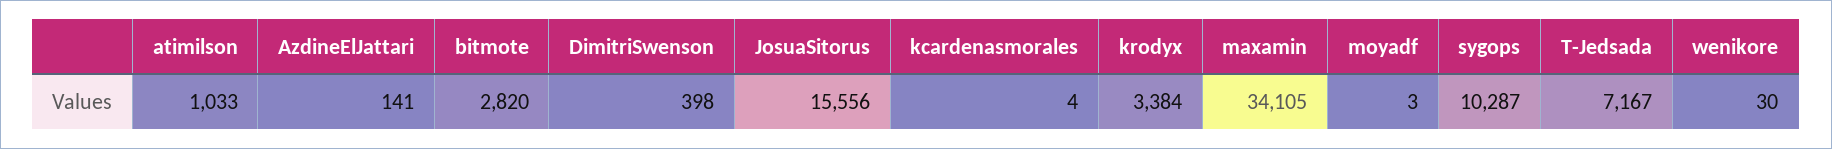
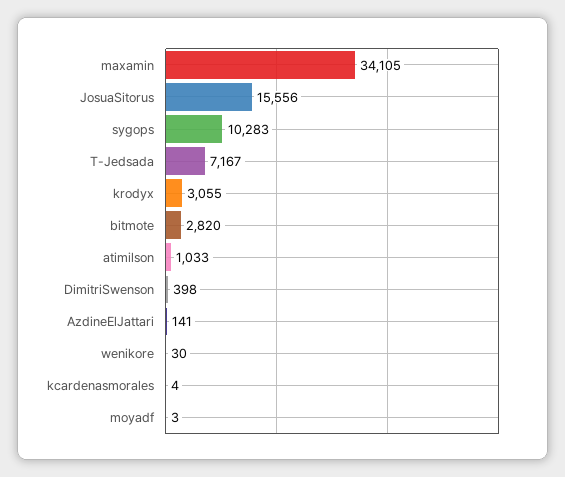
  {
    "atimilson": 1033,
    "AzdineElJattari": 141,
    "bitmote": 2820,
    "DimitriSwenson": 398,
    "JosuaSitorus": 15556,
    "kcardenasmorales": 4,
-   "krodyx": 3384,
+   "krodyx": 3055,
    "maxamin": 34105,
    "moyadf": 3,
-   "sygops": 10287,
+   "sygops": 10283,
    "T-Jedsada": 7167,
    "wenikore": 30
  }

